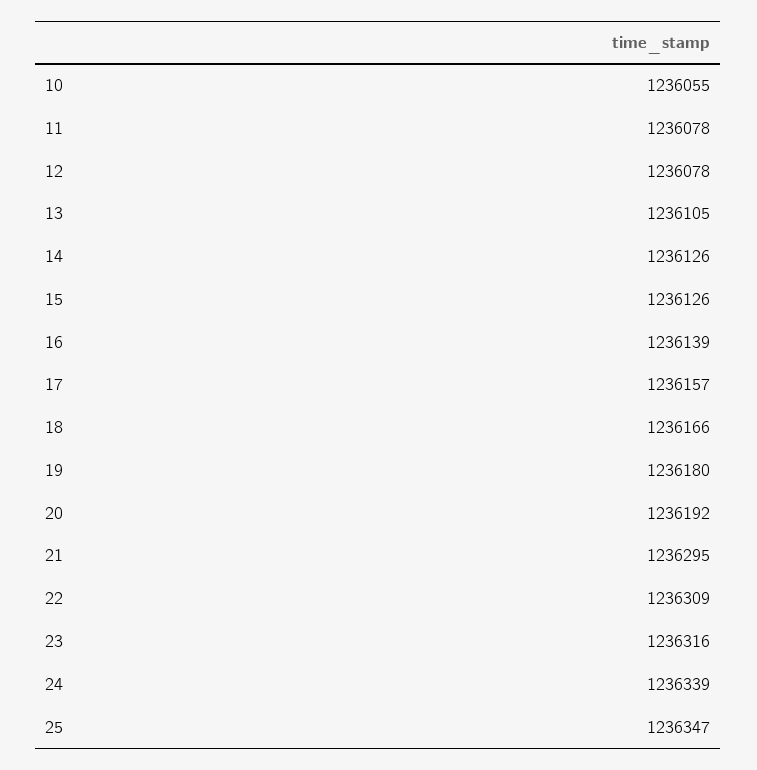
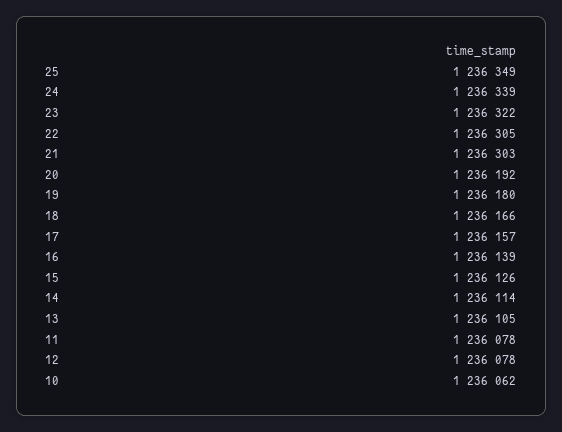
  {
-   "10": 1236055,
+   "10": 1236062,
    "11": 1236078,
    "12": 1236078,
    "13": 1236105,
-   "14": 1236126,
+   "14": 1236114,
    "15": 1236126,
    "16": 1236139,
    "17": 1236157,
    "18": 1236166,
    "19": 1236180,
    "20": 1236192,
-   "21": 1236295,
+   "21": 1236303,
-   "22": 1236309,
+   "22": 1236305,
-   "23": 1236316,
+   "23": 1236322,
    "24": 1236339,
-   "25": 1236347
+   "25": 1236349
  }

